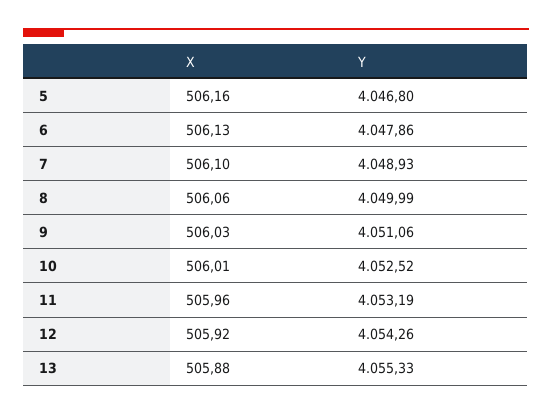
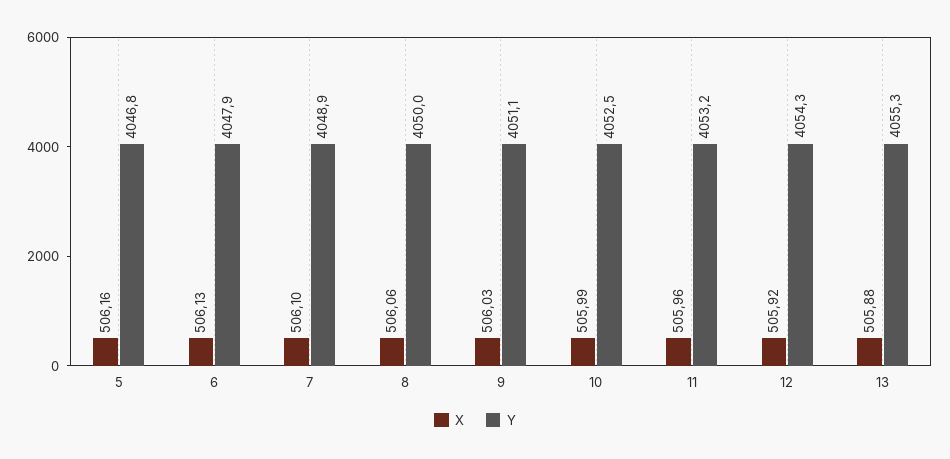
  {
    "X": {
      "5": 506.16,
      "6": 506.13,
      "7": 506.1,
      "8": 506.06,
      "9": 506.03,
-     "10": 506.01,
+     "10": 505.99,
      "11": 505.96,
      "12": 505.92,
      "13": 505.88
    },
    "Y": {
      "5": 4046.8,
      "6": 4047.86,
      "7": 4048.93,
      "8": 4049.99,
      "9": 4051.06,
      "10": 4052.52,
      "11": 4053.19,
      "12": 4054.26,
      "13": 4055.33
    }
  }

